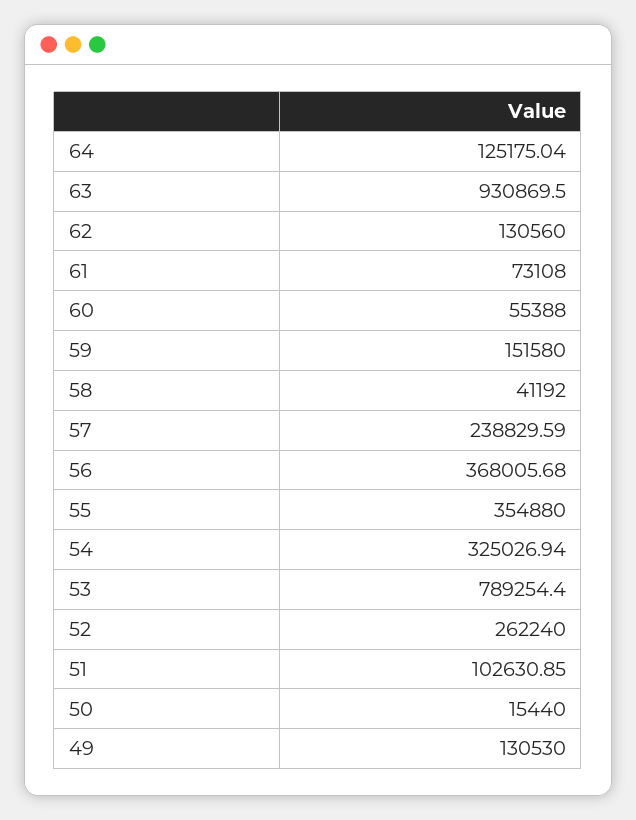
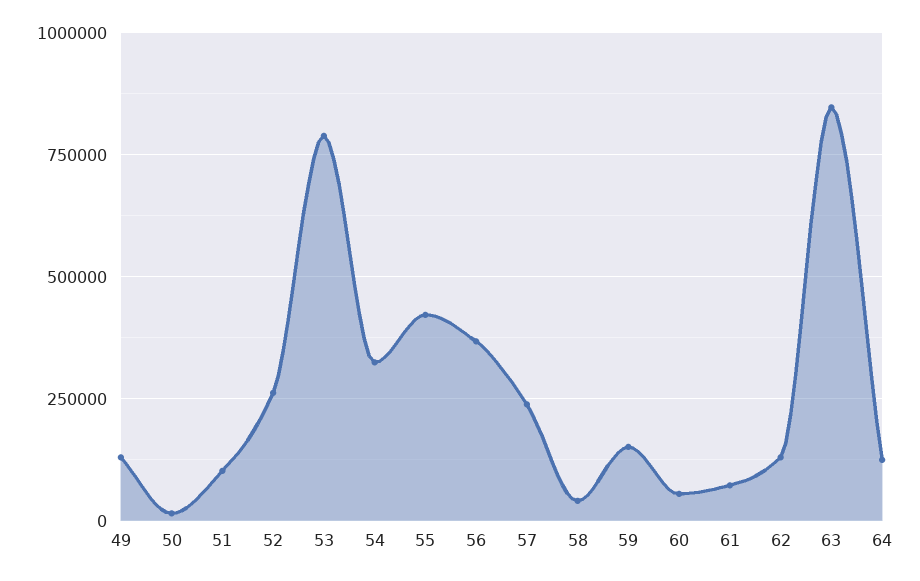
  {
    "64": 125175.04,
-   "63": 930869.5,
+   "63": 850000,
    "62": 130560,
    "61": 73108,
    "60": 55388,
    "59": 151580,
    "58": 41192,
    "57": 238829.59,
    "56": 368005.68,
-   "55": 354880,
+   "55": 425000,
    "54": 325026.94,
    "53": 789254.4,
    "52": 262240,
    "51": 102630.85,
    "50": 15440,
    "49": 130530
  }

